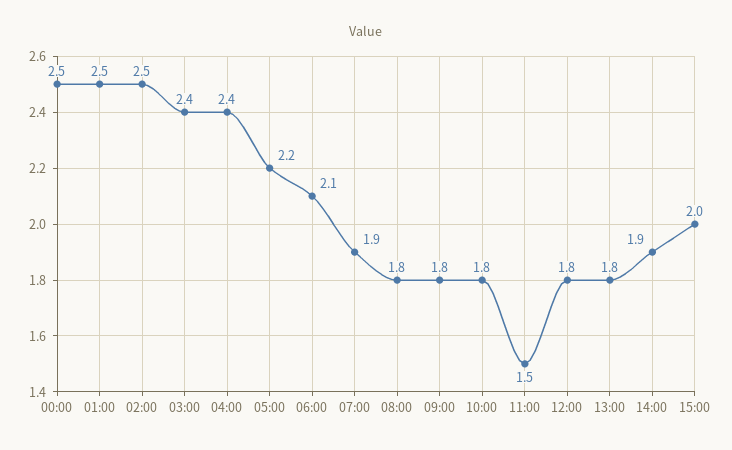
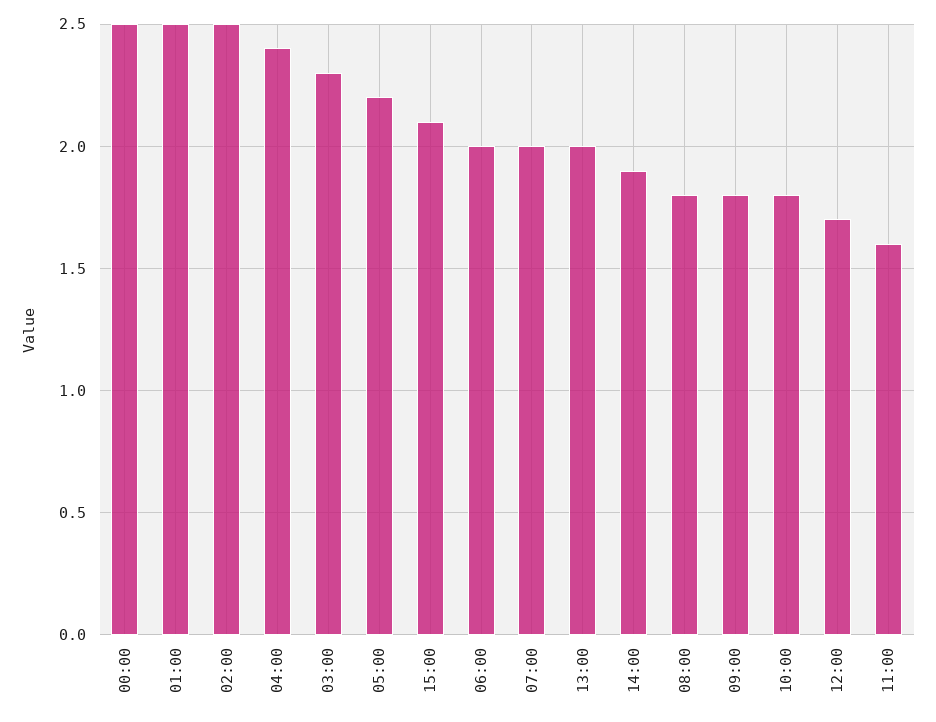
  {
    "00:00": 2.5,
    "01:00": 2.5,
    "02:00": 2.5,
-   "03:00": 2.4,
+   "03:00": 2.3,
    "04:00": 2.4,
    "05:00": 2.2,
-   "06:00": 2.1,
+   "06:00": 2,
-   "07:00": 1.9,
+   "07:00": 2,
    "08:00": 1.8,
    "09:00": 1.8,
    "10:00": 1.8,
-   "11:00": 1.5,
+   "11:00": 1.6,
-   "12:00": 1.8,
+   "12:00": 1.7,
-   "13:00": 1.8,
+   "13:00": 2,
    "14:00": 1.9,
-   "15:00": 2
+   "15:00": 2.1
  }

